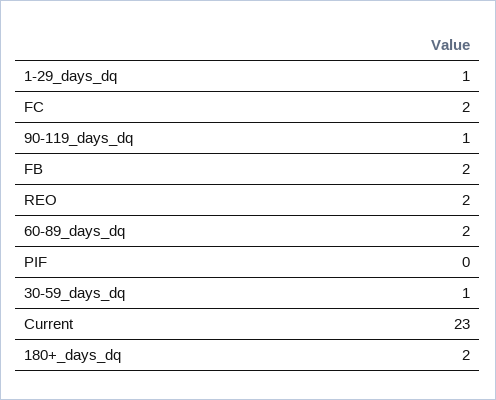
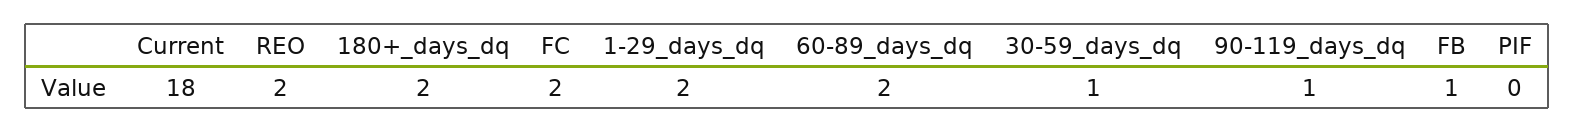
  {
-   "1-29_days_dq": 1,
+   "1-29_days_dq": 2,
    "FC": 2,
    "90-119_days_dq": 1,
-   "FB": 2,
+   "FB": 1,
    "REO": 2,
    "60-89_days_dq": 2,
    "PIF": 0,
    "30-59_days_dq": 1,
-   "Current": 23,
+   "Current": 18,
    "180+_days_dq": 2
  }

